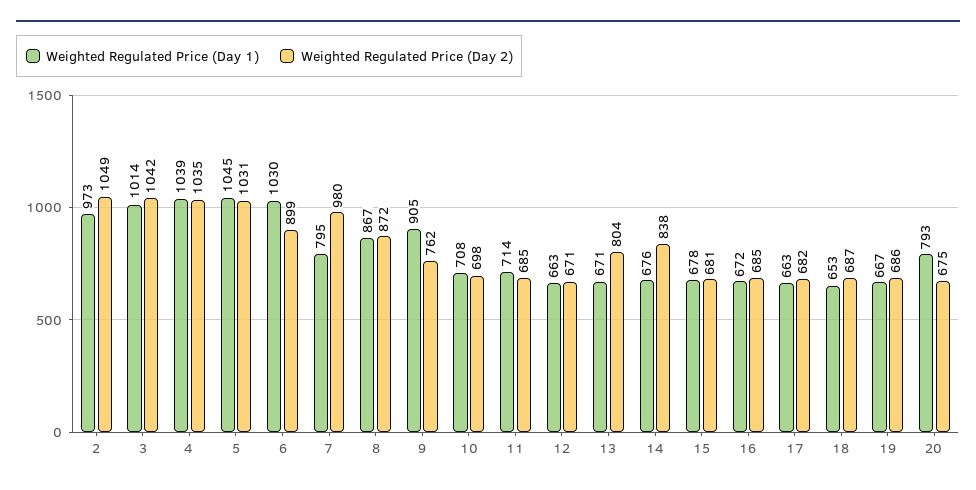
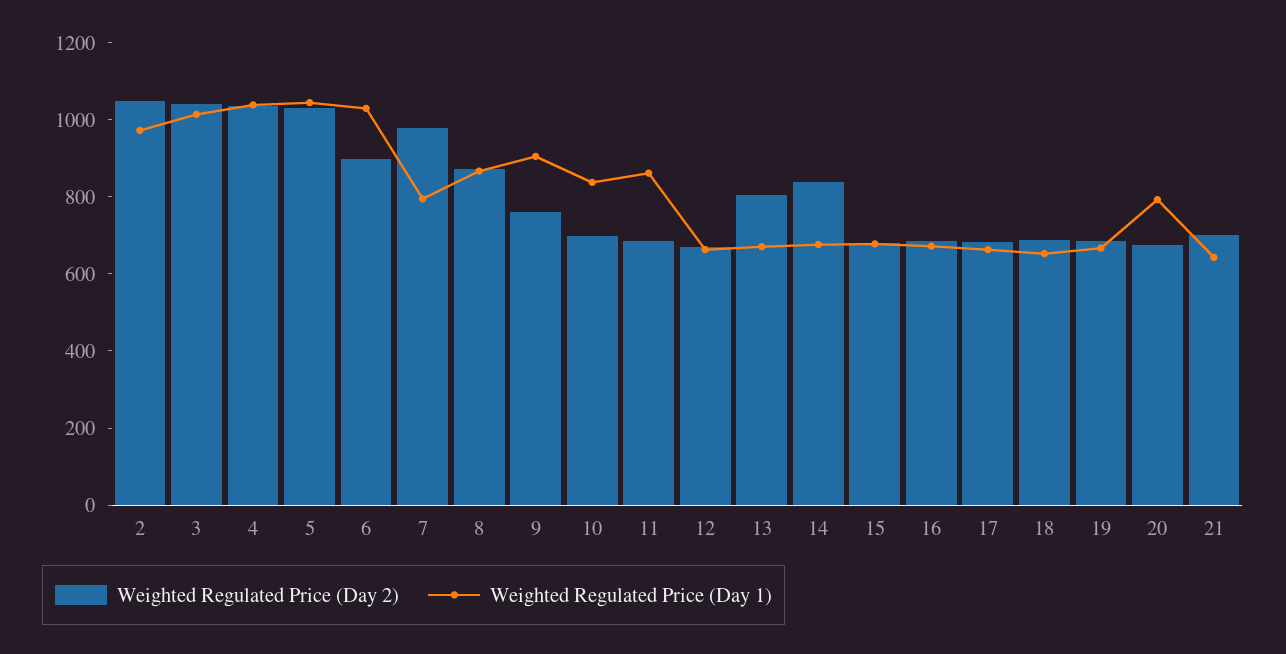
  {
    "Weighted Regulated Price (Day 1)": {
      "2": 973,
      "3": 1014,
      "4": 1039,
      "5": 1045,
      "6": 1030,
      "7": 795,
      "8": 867,
      "9": 905,
-     "10": 708,
+     "10": 850,
-     "11": 714,
+     "11": 850,
      "12": 663,
      "13": 671,
      "14": 676,
      "15": 678,
      "16": 672,
      "17": 663,
      "18": 653,
      "19": 667,
-     "20": 793
+     "20": 793,
+     "21": 650
    },
    "Weighted Regulated Price (Day 2)": {
      "2": 1049,
      "3": 1042,
      "4": 1035,
      "5": 1031,
      "6": 899,
      "7": 980,
      "8": 872,
      "9": 762,
      "10": 698,
      "11": 685,
      "12": 671,
      "13": 804,
      "14": 838,
      "15": 681,
      "16": 685,
      "17": 682,
      "18": 687,
      "19": 686,
-     "20": 675
+     "20": 675,
+     "21": 700
    }
  }

